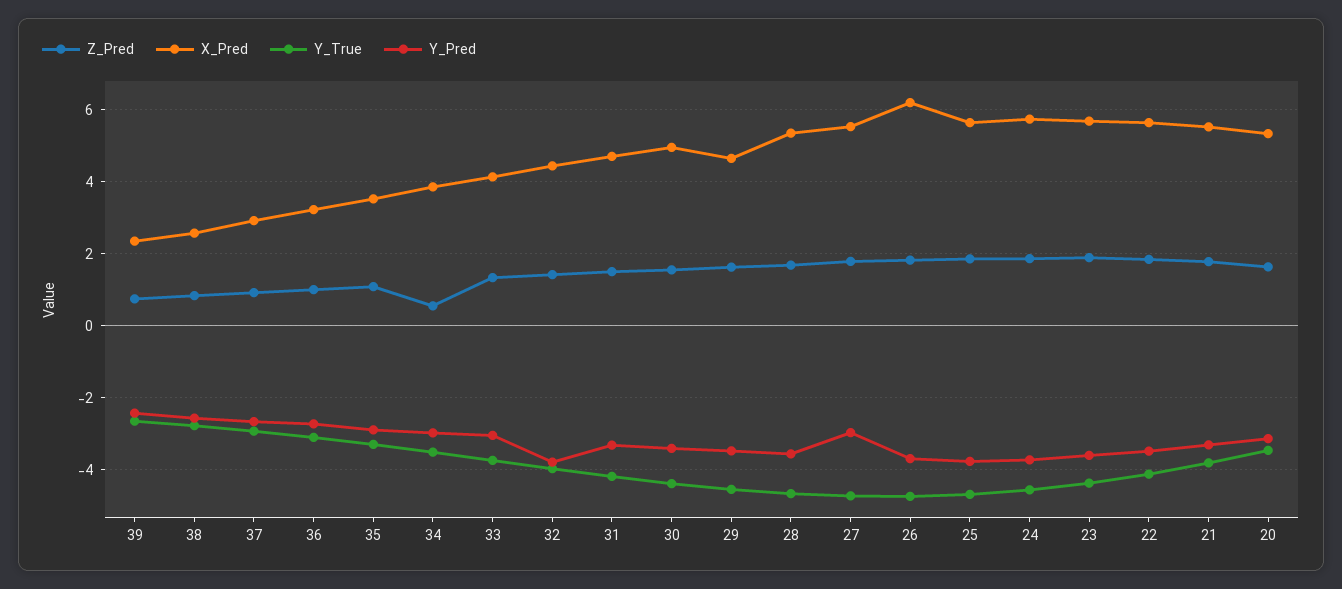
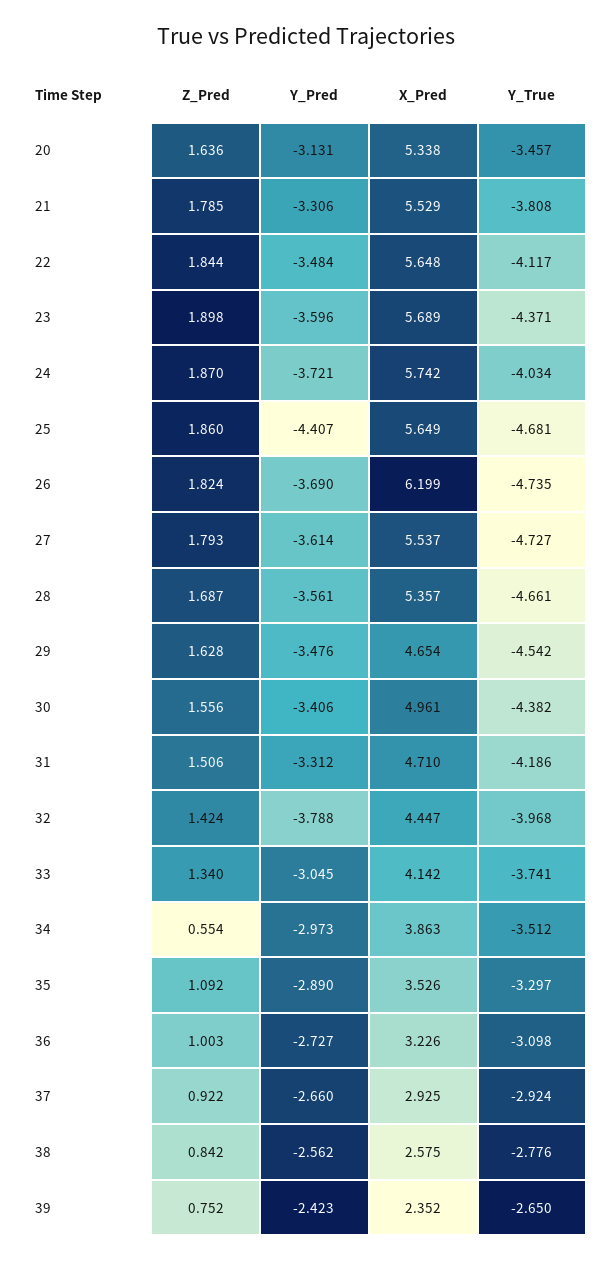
  {
    "Z_Pred": {
      "39": 0.752,
      "38": 0.842,
      "37": 0.922,
      "36": 1.003,
      "35": 1.092,
      "34": 0.554,
      "33": 1.34,
      "32": 1.424,
      "31": 1.506,
      "30": 1.556,
      "29": 1.628,
      "28": 1.687,
      "27": 1.793,
      "26": 1.824,
      "25": 1.86,
      "24": 1.87,
      "23": 1.898,
      "22": 1.844,
      "21": 1.785,
      "20": 1.636
    },
    "X_Pred": {
      "39": 2.352,
      "38": 2.575,
      "37": 2.925,
      "36": 3.226,
      "35": 3.526,
      "34": 3.863,
      "33": 4.142,
      "32": 4.447,
      "31": 4.71,
      "30": 4.961,
      "29": 4.654,
      "28": 5.357,
      "27": 5.537,
      "26": 6.199,
      "25": 5.649,
      "24": 5.742,
      "23": 5.689,
      "22": 5.648,
      "21": 5.529,
      "20": 5.338
    },
    "Y_True": {
      "39": -2.65,
      "38": -2.776,
      "37": -2.924,
      "36": -3.098,
      "35": -3.297,
      "34": -3.512,
      "33": -3.741,
      "32": -3.968,
      "31": -4.186,
      "30": -4.382,
      "29": -4.542,
      "28": -4.661,
      "27": -4.727,
      "26": -4.735,
      "25": -4.681,
-     "24": -4.6,
+     "24": -4.034,
      "23": -4.371,
      "22": -4.117,
      "21": -3.808,
      "20": -3.457
    },
    "Y_Pred": {
      "39": -2.423,
      "38": -2.562,
      "37": -2.66,
      "36": -2.727,
      "35": -2.89,
      "34": -2.973,
      "33": -3.045,
      "32": -3.788,
      "31": -3.312,
      "30": -3.406,
      "29": -3.476,
      "28": -3.561,
-     "27": -3,
+     "27": -3.614,
      "26": -3.69,
-     "25": -3.8,
+     "25": -4.407,
      "24": -3.721,
      "23": -3.596,
      "22": -3.484,
      "21": -3.306,
      "20": -3.131
    }
  }

